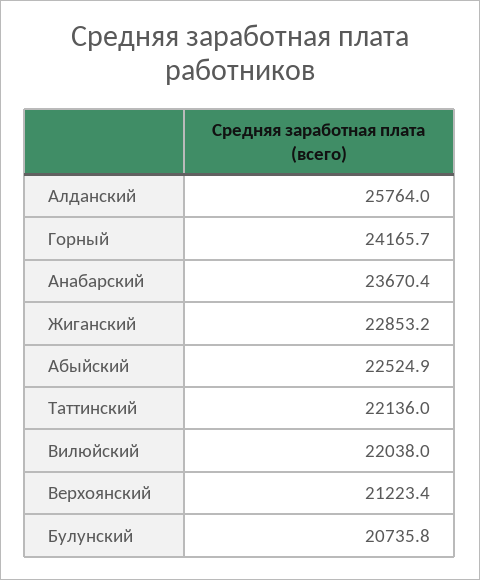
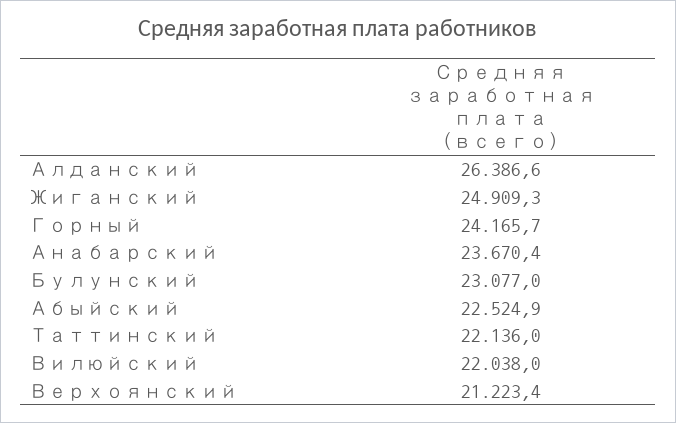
  {
-   "Алданский": 25764,
+   "Алданский": 26386.6,
    "Горный": 24165.7,
    "Анабарский": 23670.4,
-   "Жиганский": 22853.2,
+   "Жиганский": 24909.3,
    "Абыйский": 22524.9,
    "Таттинский": 22136,
    "Вилюйский": 22038,
    "Верхоянский": 21223.4,
-   "Булунский": 20735.8
+   "Булунский": 23077
  }

